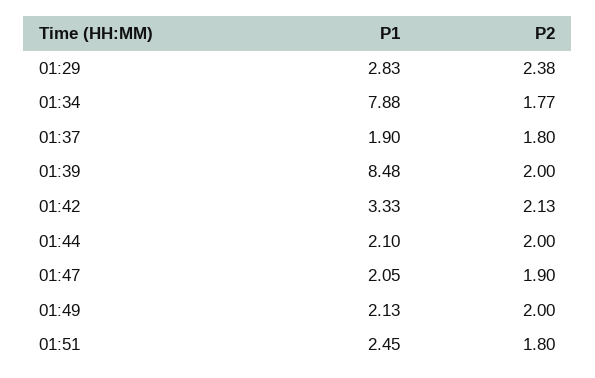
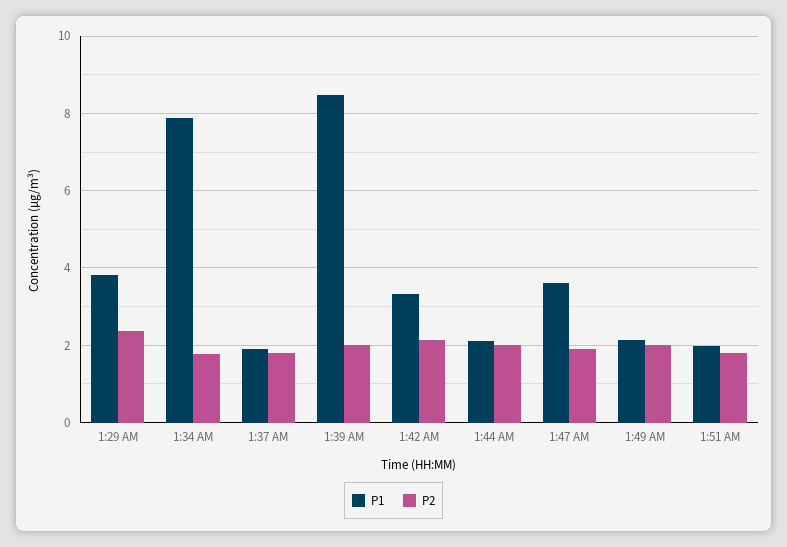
  {
    "P1": {
-     "01:29": 2.83,
+     "01:29": 3.8,
      "01:34": 7.88,
      "01:37": 1.9,
      "01:39": 8.48,
      "01:42": 3.33,
      "01:44": 2.1,
-     "01:47": 2.05,
+     "01:47": 3.6,
      "01:49": 2.13,
-     "01:51": 2.45
+     "01:51": 2
    },
    "P2": {
      "01:29": 2.38,
      "01:34": 1.77,
      "01:37": 1.8,
      "01:39": 2,
      "01:42": 2.13,
      "01:44": 2,
      "01:47": 1.9,
      "01:49": 2,
      "01:51": 1.8
    }
  }

